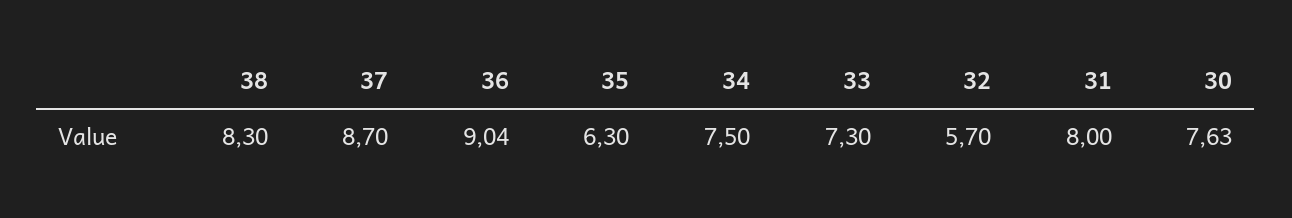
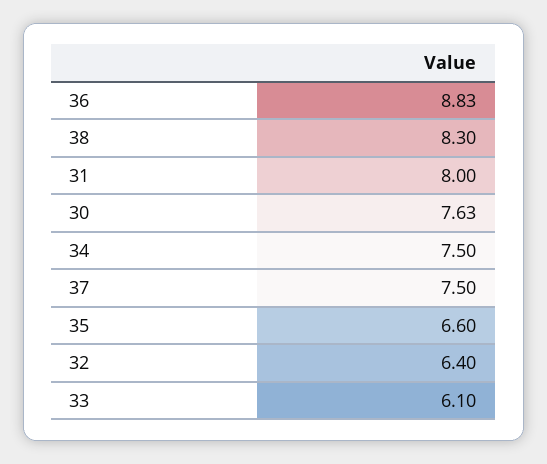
  {
    "38": 8.3,
-   "37": 8.7,
+   "37": 7.5,
-   "36": 9.04,
+   "36": 8.83,
-   "35": 6.3,
+   "35": 6.6,
    "34": 7.5,
-   "33": 7.3,
+   "33": 6.1,
-   "32": 5.7,
+   "32": 6.4,
    "31": 8,
    "30": 7.63
  }

